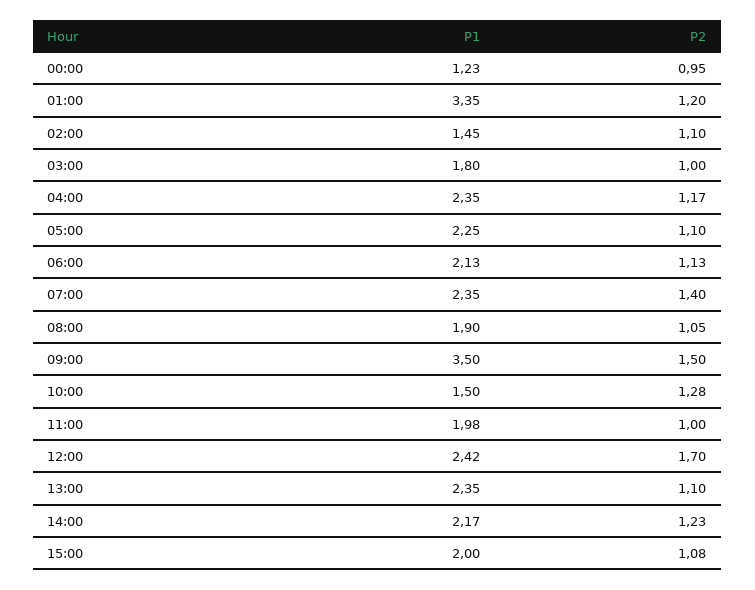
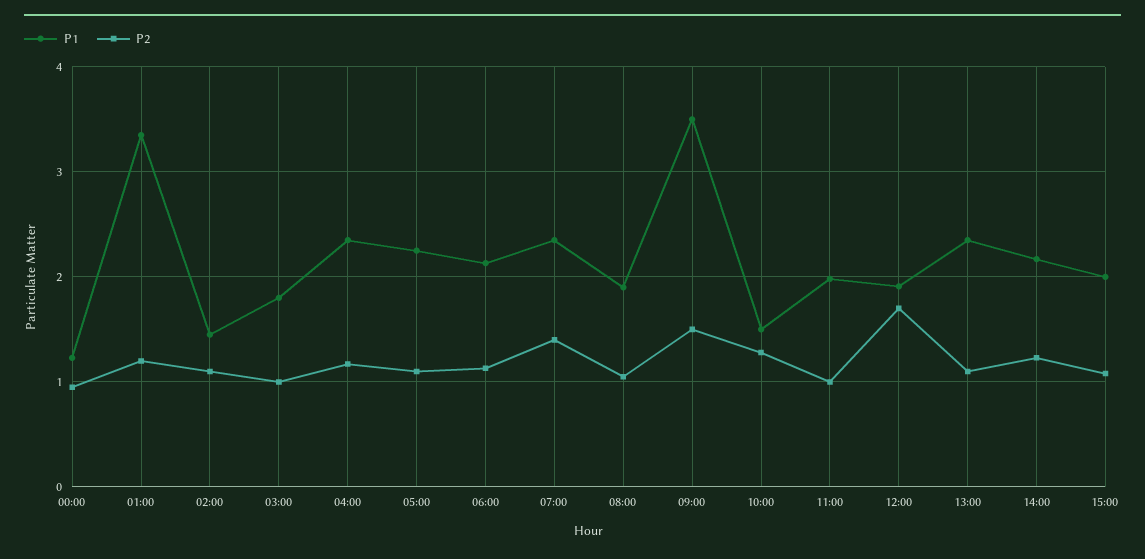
  {
    "P1": {
      "00:00": 1.23,
      "01:00": 3.35,
      "02:00": 1.45,
      "03:00": 1.8,
      "04:00": 2.35,
      "05:00": 2.25,
      "06:00": 2.13,
      "07:00": 2.35,
      "08:00": 1.9,
      "09:00": 3.5,
      "10:00": 1.5,
      "11:00": 1.98,
-     "12:00": 2.42,
+     "12:00": 1.9,
      "13:00": 2.35,
      "14:00": 2.17,
      "15:00": 2
    },
    "P2": {
      "00:00": 0.95,
      "01:00": 1.2,
      "02:00": 1.1,
      "03:00": 1,
      "04:00": 1.17,
      "05:00": 1.1,
      "06:00": 1.13,
      "07:00": 1.4,
      "08:00": 1.05,
      "09:00": 1.5,
      "10:00": 1.28,
      "11:00": 1,
      "12:00": 1.7,
      "13:00": 1.1,
      "14:00": 1.23,
      "15:00": 1.08
    }
  }

